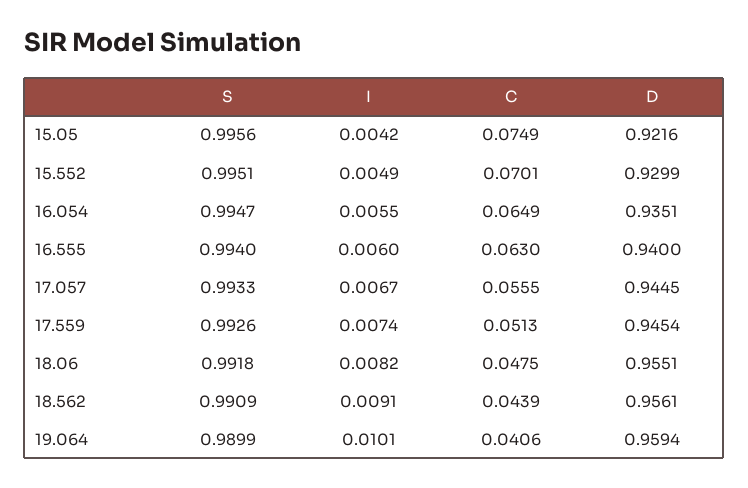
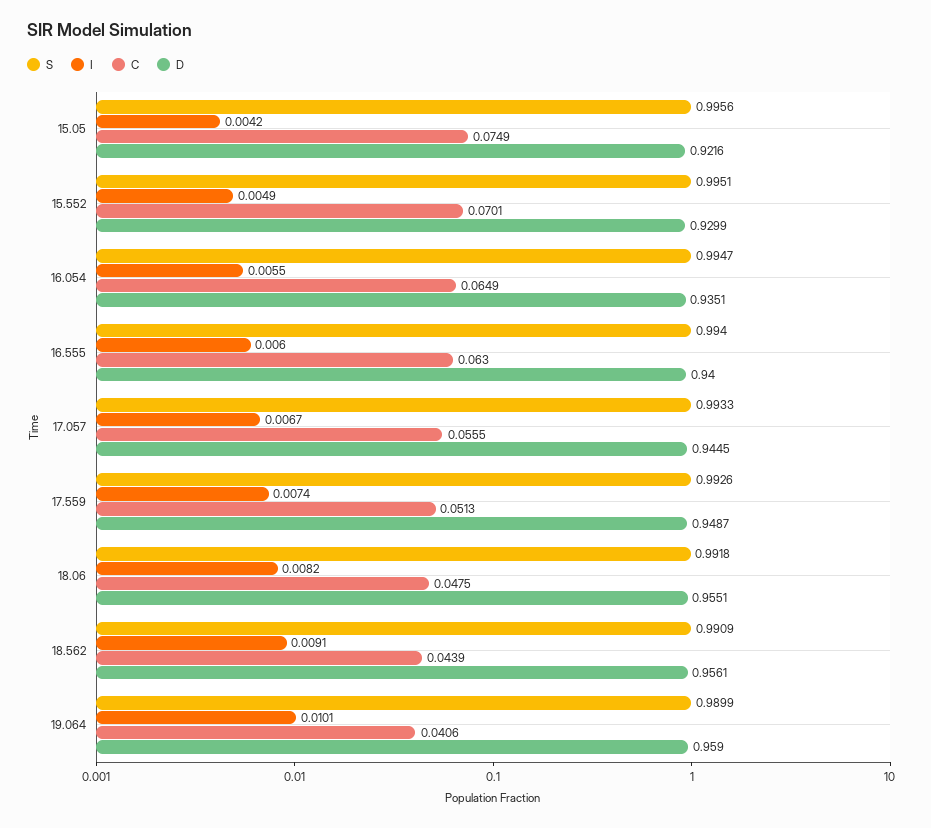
  {
    "S": {
      "15.05": 0.9956,
      "15.552": 0.9951,
      "16.054": 0.9947,
      "16.555": 0.994,
      "17.057": 0.9933,
      "17.559": 0.9926,
      "18.06": 0.9918,
      "18.562": 0.9909,
      "19.064": 0.9899
    },
    "I": {
      "15.05": 0.0042,
      "15.552": 0.0049,
      "16.054": 0.0055,
      "16.555": 0.006,
      "17.057": 0.0067,
      "17.559": 0.0074,
      "18.06": 0.0082,
      "18.562": 0.0091,
      "19.064": 0.0101
    },
    "C": {
      "15.05": 0.0749,
      "15.552": 0.0701,
      "16.054": 0.0649,
      "16.555": 0.063,
      "17.057": 0.0555,
      "17.559": 0.0513,
      "18.06": 0.0475,
      "18.562": 0.0439,
      "19.064": 0.0406
    },
    "D": {
      "15.05": 0.9216,
      "15.552": 0.9299,
      "16.054": 0.9351,
      "16.555": 0.94,
      "17.057": 0.9445,
-     "17.559": 0.9454,
+     "17.559": 0.9487,
      "18.06": 0.9551,
      "18.562": 0.9561,
-     "19.064": 0.9594
+     "19.064": 0.959
    }
  }

